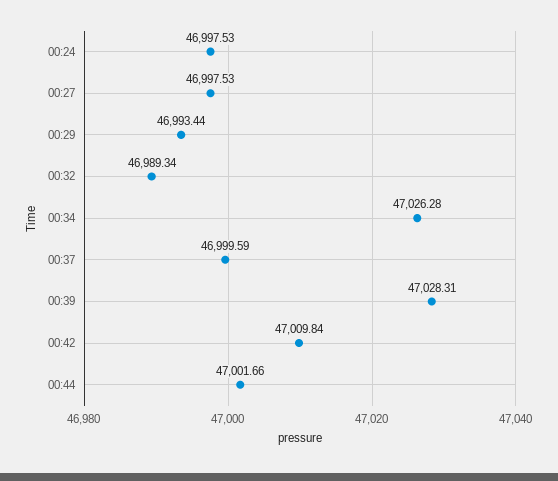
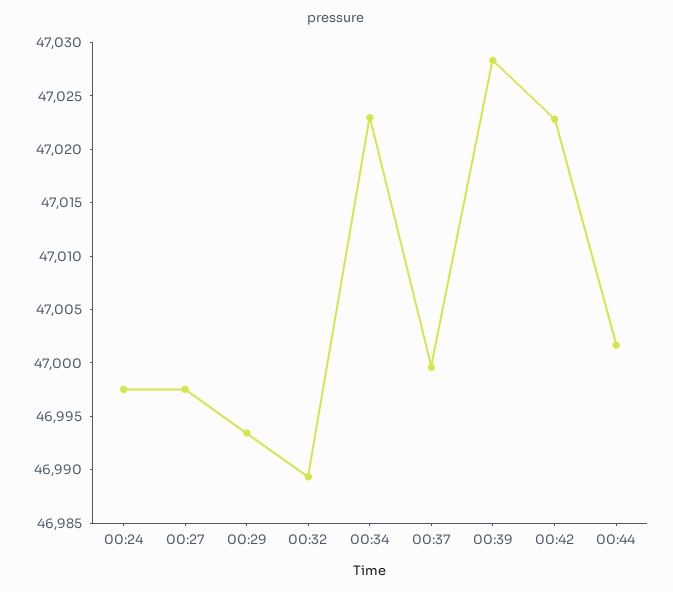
  {
    "00:24": 46997.53,
    "00:27": 46997.53,
    "00:29": 46993.44,
    "00:32": 46989.34,
-   "00:34": 47026.28,
+   "00:34": 47023,
    "00:37": 46999.59,
    "00:39": 47028.31,
-   "00:42": 47009.84,
+   "00:42": 47023,
    "00:44": 47001.66
  }

